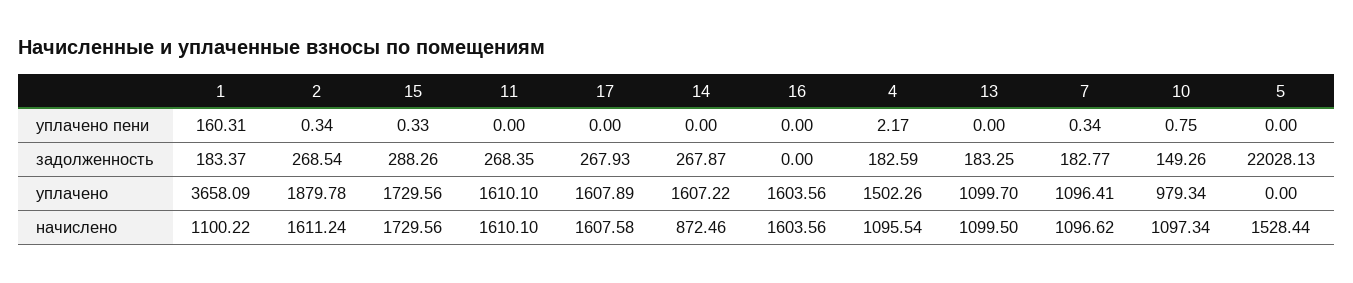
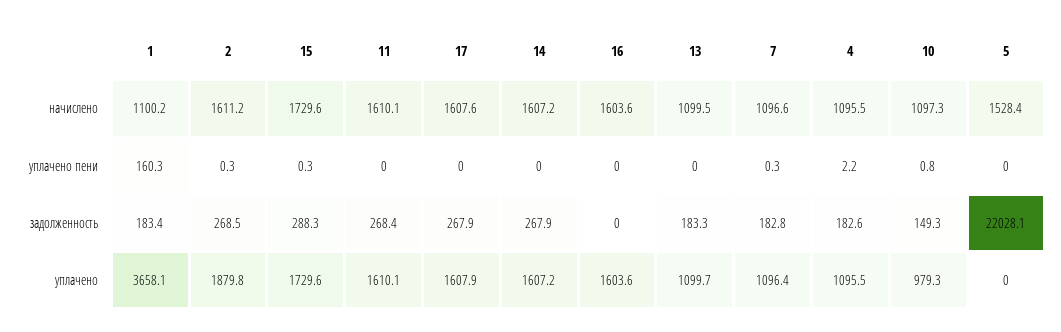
  {
    "1": {
      "уплачено пени": 160.31,
      "задолженность": 183.37,
      "уплачено": 3658.09,
      "начислено": 1100.22
    },
    "2": {
      "уплачено пени": 0.34,
      "задолженность": 268.54,
      "уплачено": 1879.78,
      "начислено": 1611.24
    },
    "15": {
      "уплачено пени": 0.33,
      "задолженность": 288.26,
      "уплачено": 1729.56,
      "начислено": 1729.56
    },
    "11": {
      "уплачено пени": 0,
      "задолженность": 268.35,
      "уплачено": 1610.1,
      "начислено": 1610.1
    },
    "17": {
      "уплачено пени": 0,
      "задолженность": 267.93,
      "уплачено": 1607.89,
      "начислено": 1607.58
    },
    "14": {
      "уплачено пени": 0,
      "задолженность": 267.87,
      "уплачено": 1607.22,
-     "начислено": 872.46
+     "начислено": 1607.2
    },
    "16": {
      "уплачено пени": 0,
      "задолженность": 0,
      "уплачено": 1603.56,
      "начислено": 1603.56
    },
    "4": {
      "уплачено пени": 2.17,
      "задолженность": 182.59,
-     "уплачено": 1502.26,
+     "уплачено": 1095.5,
      "начислено": 1095.54
    },
    "13": {
      "уплачено пени": 0,
      "задолженность": 183.25,
      "уплачено": 1099.7,
      "начислено": 1099.5
    },
    "7": {
      "уплачено пени": 0.34,
      "задолженность": 182.77,
      "уплачено": 1096.41,
      "начислено": 1096.62
    },
    "10": {
      "уплачено пени": 0.75,
      "задолженность": 149.26,
      "уплачено": 979.34,
      "начислено": 1097.34
    },
    "5": {
      "уплачено пени": 0,
      "задолженность": 22028.13,
      "уплачено": 0,
      "начислено": 1528.44
    }
  }

